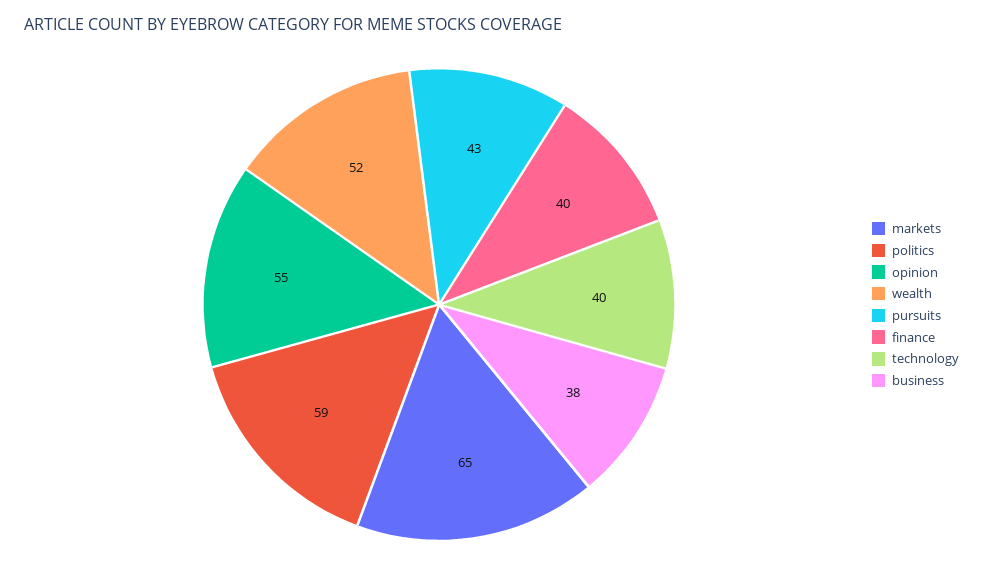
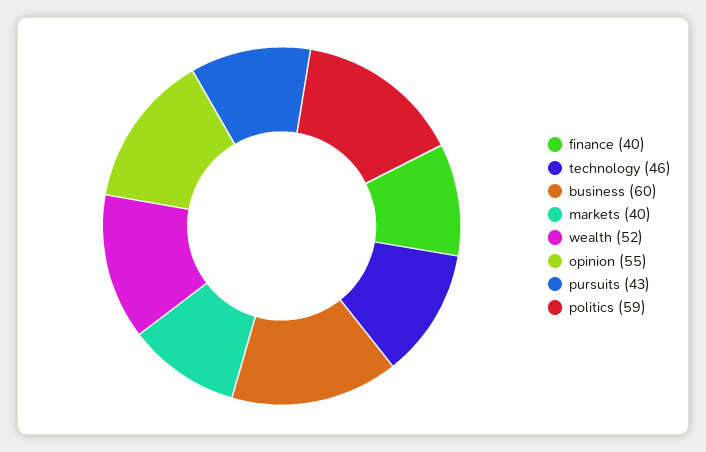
  {
-   "markets": 65,
+   "markets": 40,
    "politics": 59,
    "opinion": 55,
    "wealth": 52,
    "pursuits": 43,
    "finance": 40,
-   "technology": 40,
+   "technology": 46,
-   "business": 38
+   "business": 60
  }

